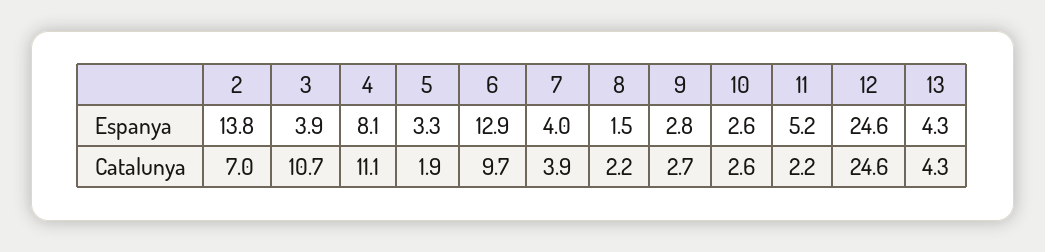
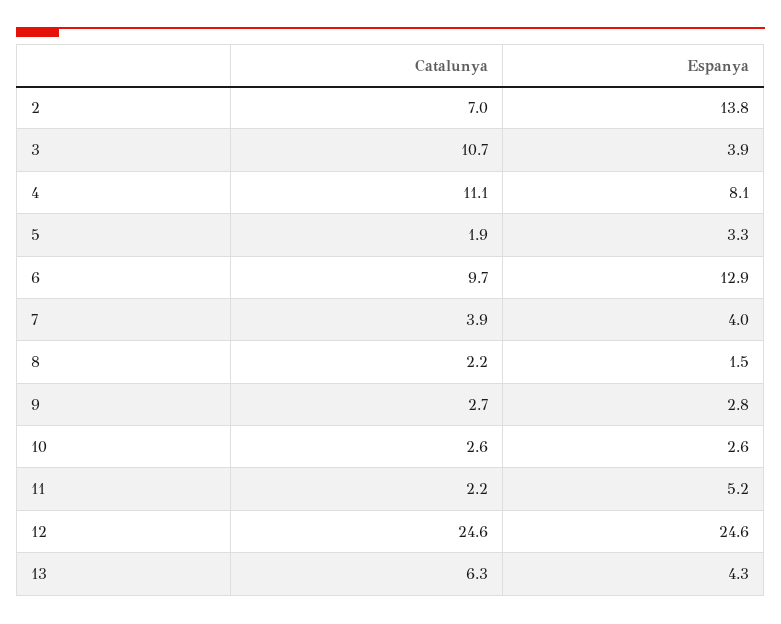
  {
    "2": {
      "Espanya": 13.8,
      "Catalunya": 7
    },
    "3": {
      "Espanya": 3.9,
      "Catalunya": 10.7
    },
    "4": {
      "Espanya": 8.1,
      "Catalunya": 11.1
    },
    "5": {
      "Espanya": 3.3,
      "Catalunya": 1.9
    },
    "6": {
      "Espanya": 12.9,
      "Catalunya": 9.7
    },
    "7": {
      "Espanya": 4,
      "Catalunya": 3.9
    },
    "8": {
      "Espanya": 1.5,
      "Catalunya": 2.2
    },
    "9": {
      "Espanya": 2.8,
      "Catalunya": 2.7
    },
    "10": {
      "Espanya": 2.6,
      "Catalunya": 2.6
    },
    "11": {
      "Espanya": 5.2,
      "Catalunya": 2.2
    },
    "12": {
      "Espanya": 24.6,
      "Catalunya": 24.6
    },
    "13": {
      "Espanya": 4.3,
-     "Catalunya": 4.3
+     "Catalunya": 6.3
    }
  }

